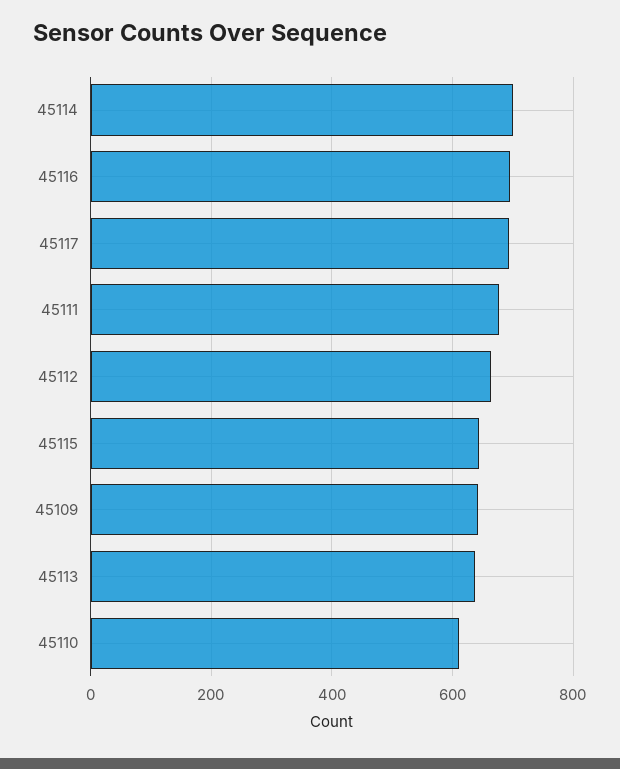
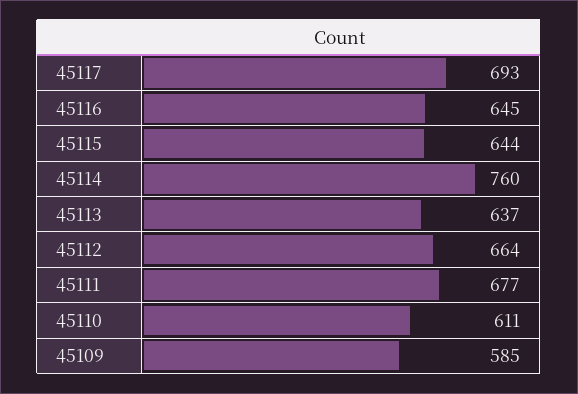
  {
-   "45114": 700,
+   "45114": 760,
-   "45116": 700,
+   "45116": 645,
    "45117": 693,
    "45111": 677,
    "45112": 664,
    "45115": 644,
-   "45109": 640,
+   "45109": 585,
    "45113": 637,
    "45110": 611
  }

